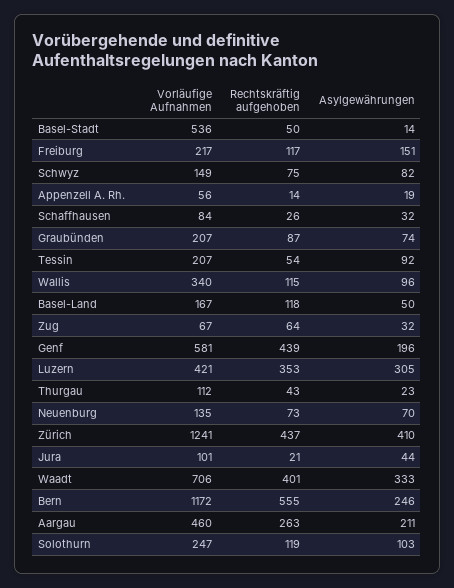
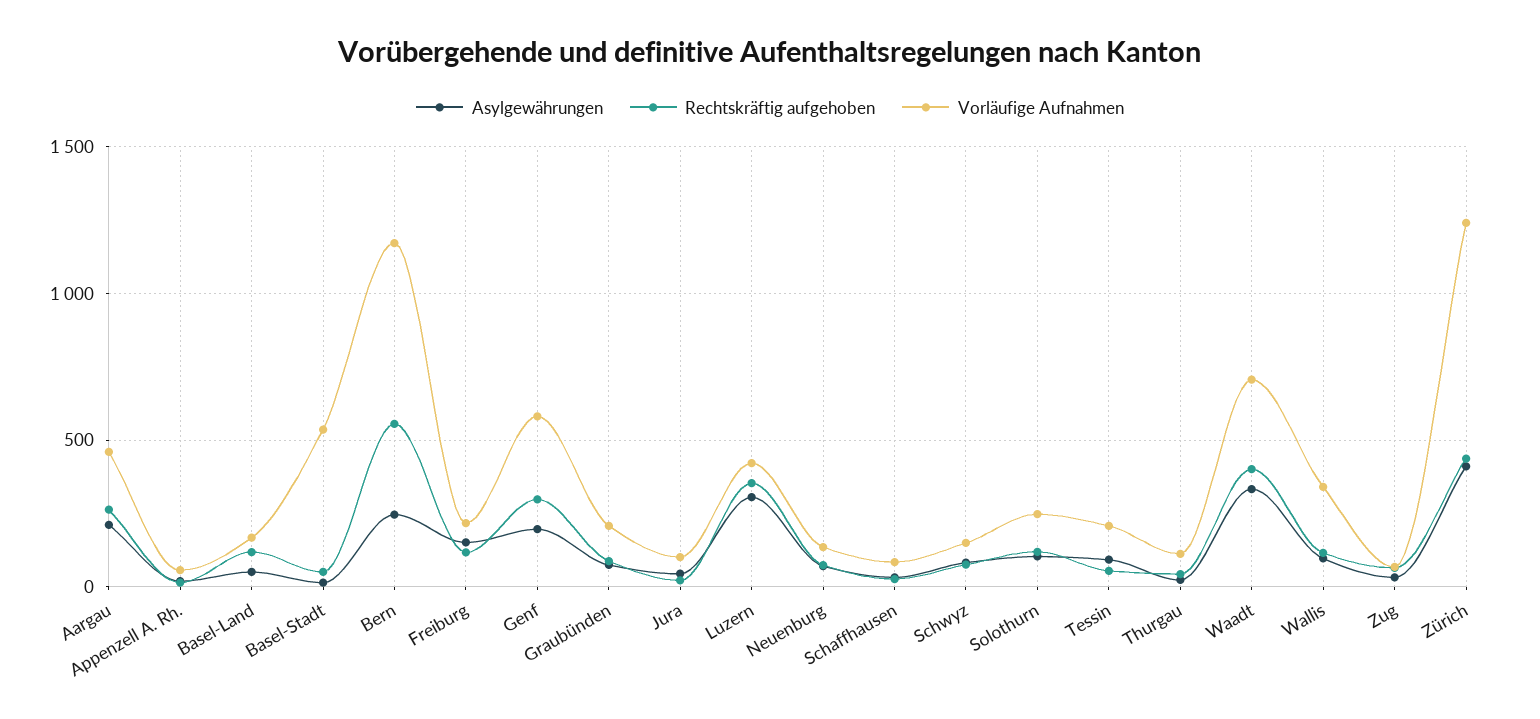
  {
    "Vorläufige Aufnahmen": {
      "Basel-Stadt": 536,
      "Freiburg": 217,
      "Schwyz": 149,
      "Appenzell A. Rh.": 56,
      "Schaffhausen": 84,
      "Graubünden": 207,
      "Tessin": 207,
      "Wallis": 340,
      "Basel-Land": 167,
      "Zug": 67,
      "Genf": 581,
      "Luzern": 421,
      "Thurgau": 112,
      "Neuenburg": 135,
      "Zürich": 1241,
      "Jura": 101,
      "Waadt": 706,
      "Bern": 1172,
      "Aargau": 460,
      "Solothurn": 247
    },
    "Rechtskräftig aufgehoben": {
      "Basel-Stadt": 50,
      "Freiburg": 117,
      "Schwyz": 75,
      "Appenzell A. Rh.": 14,
      "Schaffhausen": 26,
      "Graubünden": 87,
      "Tessin": 54,
      "Wallis": 115,
      "Basel-Land": 118,
      "Zug": 64,
-     "Genf": 439,
+     "Genf": 300,
      "Luzern": 353,
      "Thurgau": 43,
      "Neuenburg": 73,
      "Zürich": 437,
      "Jura": 21,
      "Waadt": 401,
      "Bern": 555,
      "Aargau": 263,
      "Solothurn": 119
    },
    "Asylgewährungen": {
      "Basel-Stadt": 14,
      "Freiburg": 151,
      "Schwyz": 82,
      "Appenzell A. Rh.": 19,
      "Schaffhausen": 32,
      "Graubünden": 74,
      "Tessin": 92,
      "Wallis": 96,
      "Basel-Land": 50,
      "Zug": 32,
      "Genf": 196,
      "Luzern": 305,
      "Thurgau": 23,
      "Neuenburg": 70,
      "Zürich": 410,
      "Jura": 44,
      "Waadt": 333,
      "Bern": 246,
      "Aargau": 211,
      "Solothurn": 103
    }
  }

